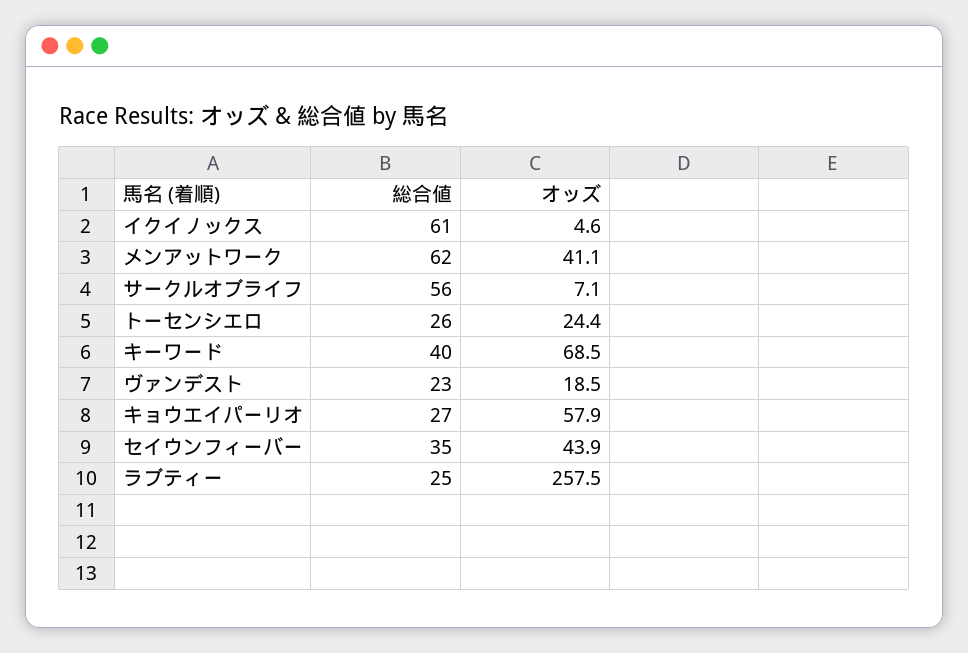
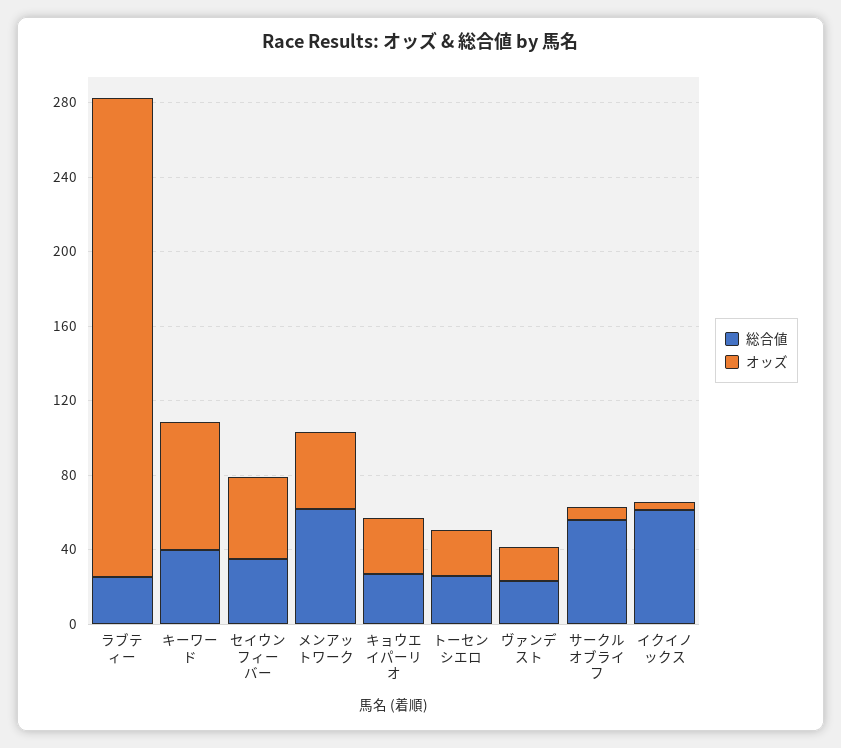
  {
    "総合値": {
      "イクイノックス": 61,
      "メンアットワーク": 62,
      "サークルオブライフ": 56,
      "トーセンシエロ": 26,
      "キーワード": 40,
      "ヴァンデスト": 23,
      "キョウエイパーリオ": 27,
      "セイウンフィーバー": 35,
      "ラブティー": 25
    },
    "オッズ": {
      "イクイノックス": 4.6,
      "メンアットワーク": 41.1,
      "サークルオブライフ": 7.1,
      "トーセンシエロ": 24.4,
      "キーワード": 68.5,
      "ヴァンデスト": 18.5,
-     "キョウエイパーリオ": 57.9,
+     "キョウエイパーリオ": 30,
      "セイウンフィーバー": 43.9,
      "ラブティー": 257.5
    }
  }

